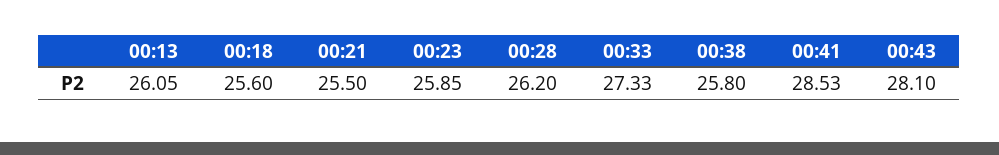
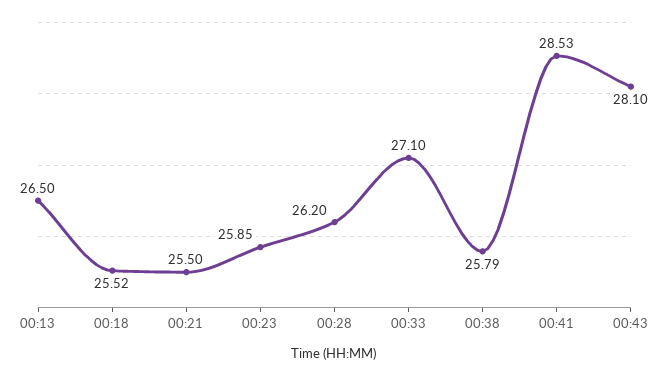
  {
-   "00:13": 26.05,
+   "00:13": 26.5,
-   "00:18": 25.6,
+   "00:18": 25.52,
    "00:21": 25.5,
    "00:23": 25.85,
    "00:28": 26.2,
-   "00:33": 27.33,
+   "00:33": 27.1,
-   "00:38": 25.8,
+   "00:38": 25.79,
    "00:41": 28.53,
    "00:43": 28.1
  }

